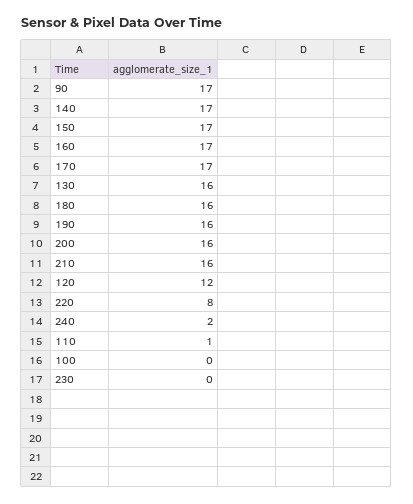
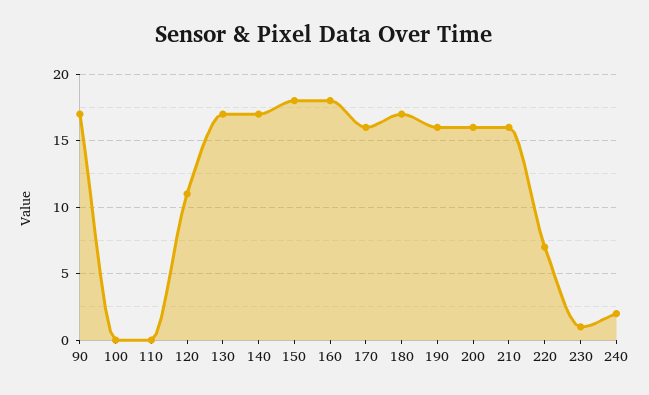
  {
    "90": 17,
    "140": 17,
-   "150": 17,
+   "150": 18,
-   "160": 17,
+   "160": 18,
-   "170": 17,
+   "170": 16,
-   "130": 16,
+   "130": 17,
-   "180": 16,
+   "180": 17,
    "190": 16,
    "200": 16,
    "210": 16,
-   "120": 12,
+   "120": 11,
-   "220": 8,
+   "220": 7,
    "240": 2,
-   "110": 1,
+   "110": 0,
    "100": 0,
-   "230": 0
+   "230": 1
  }

